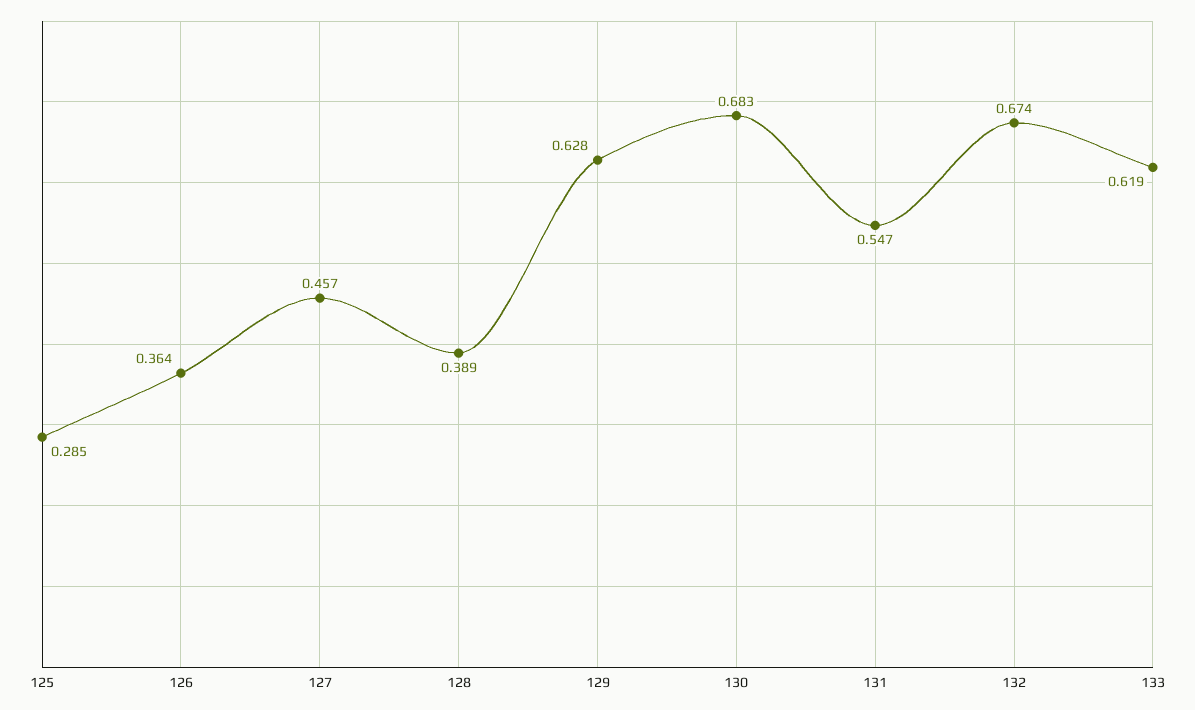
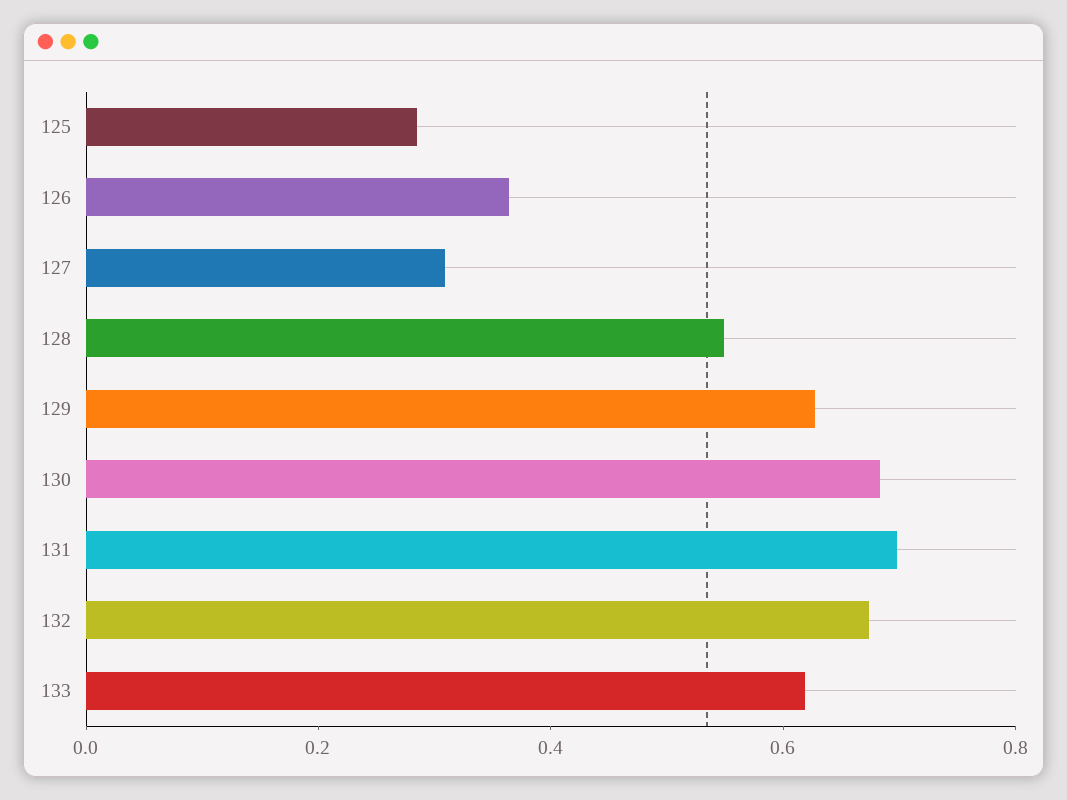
  {
    "125": 0.285,
    "126": 0.364,
-   "127": 0.457,
+   "127": 0.3,
-   "128": 0.389,
+   "128": 0.55,
    "129": 0.628,
    "130": 0.683,
-   "131": 0.547,
+   "131": 0.7,
    "132": 0.674,
    "133": 0.619
  }

